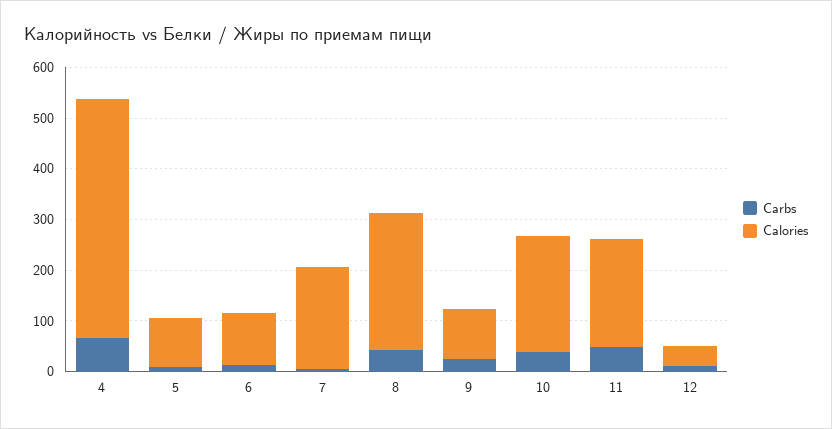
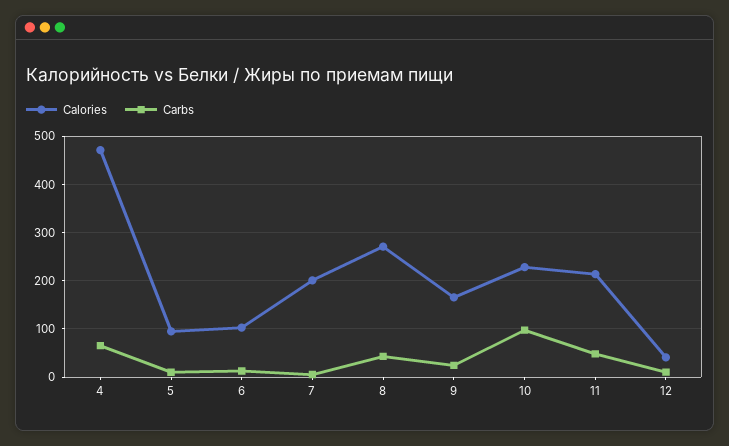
  {
    "Carbs": {
      "4": 60,
      "5": 20,
      "6": 20,
      "7": 0,
      "8": 40,
      "9": 20,
-     "10": 40,
+     "10": 100,
      "11": 40,
      "12": 20
    },
    "Calories": {
      "4": 480,
      "5": 100,
      "6": 100,
      "7": 200,
      "8": 280,
-     "9": 100,
+     "9": 160,
      "10": 220,
      "11": 220,
      "12": 40
    }
  }

